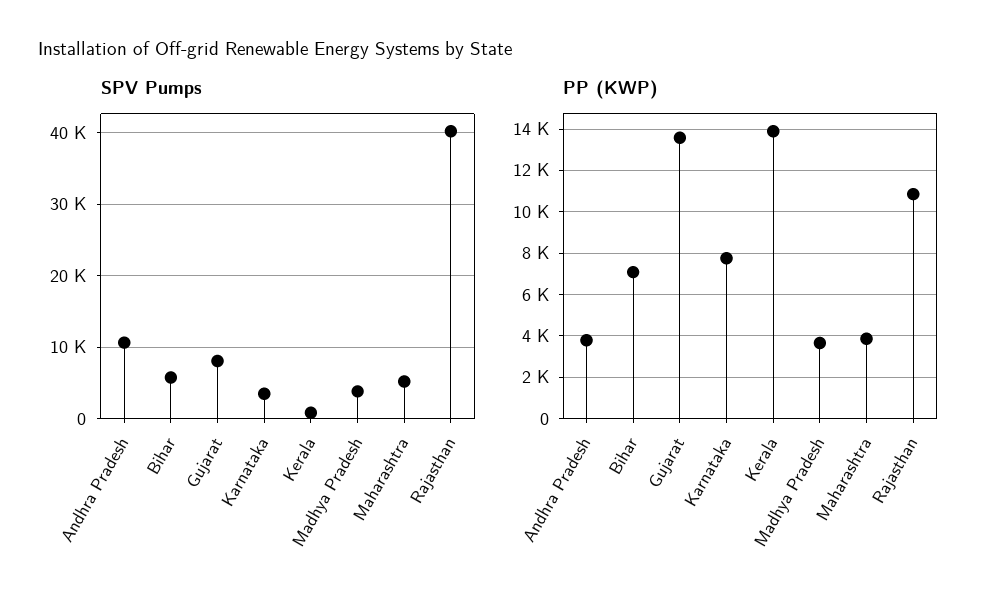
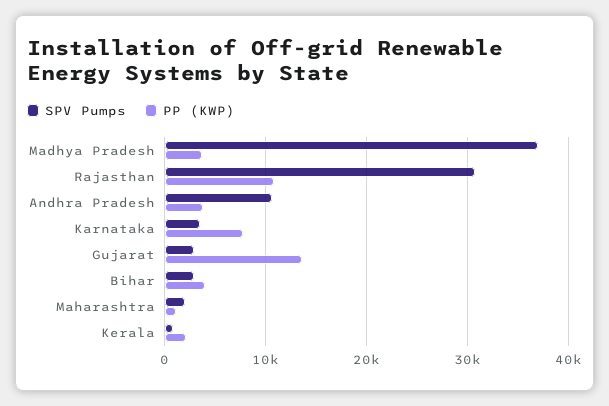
  {
    "SPV Pumps": {
      "Andhra Pradesh": 11000,
-     "Bihar": 6000,
+     "Bihar": 3000,
-     "Gujarat": 8000,
+     "Gujarat": 3000,
      "Karnataka": 3000,
      "Kerala": 1000,
-     "Madhya Pradesh": 4000,
+     "Madhya Pradesh": 37000,
-     "Maharashtra": 5000,
+     "Maharashtra": 2000,
-     "Rajasthan": 40000
+     "Rajasthan": 31000
    },
    "PP (KWP)": {
      "Andhra Pradesh": 4000,
-     "Bihar": 7000,
+     "Bihar": 4000,
      "Gujarat": 13500,
      "Karnataka": 8000,
-     "Kerala": 14000,
+     "Kerala": 2000,
      "Madhya Pradesh": 3500,
-     "Maharashtra": 4000,
+     "Maharashtra": 1000,
      "Rajasthan": 11000
    }
  }

